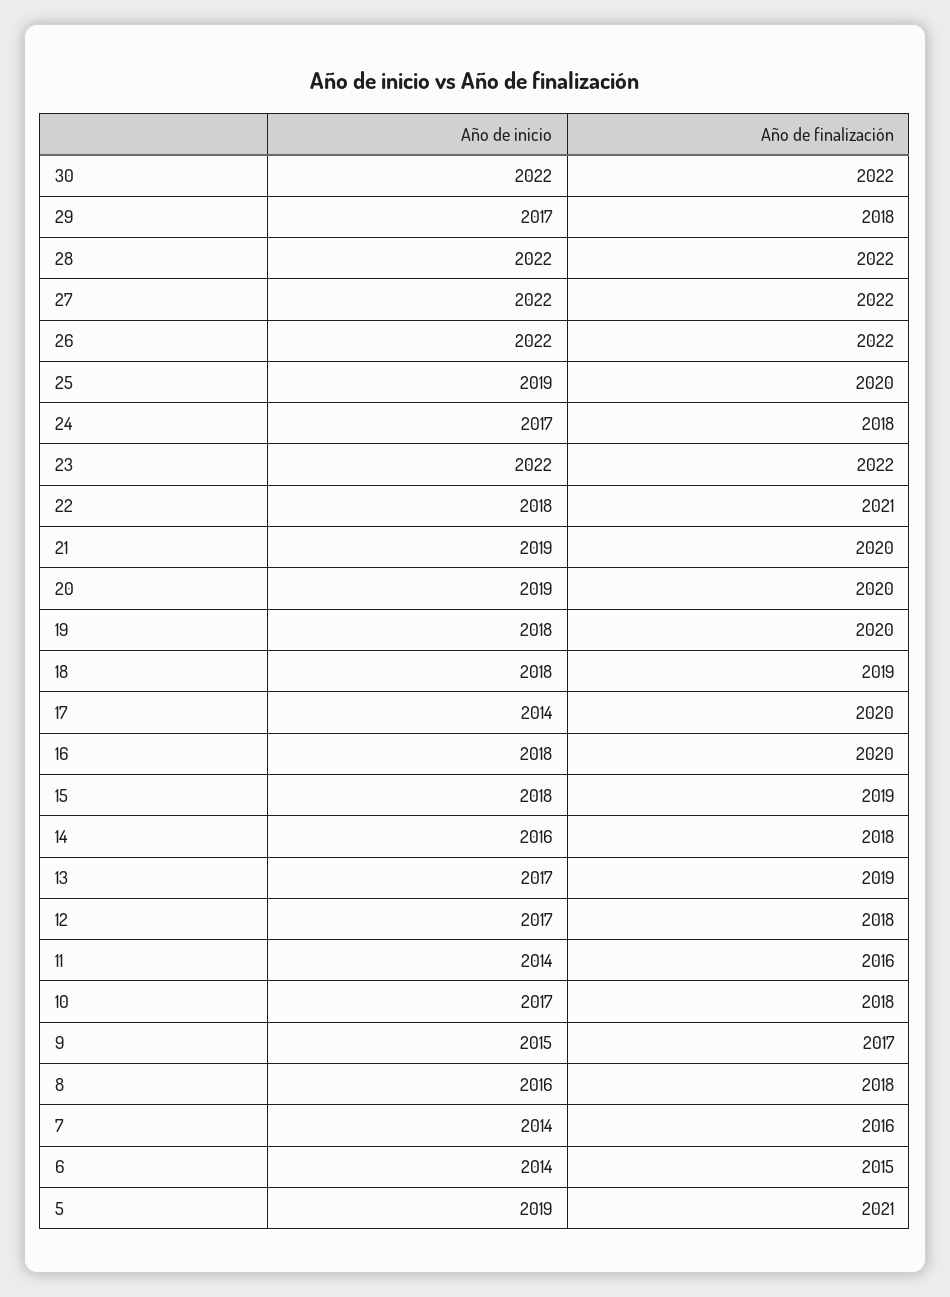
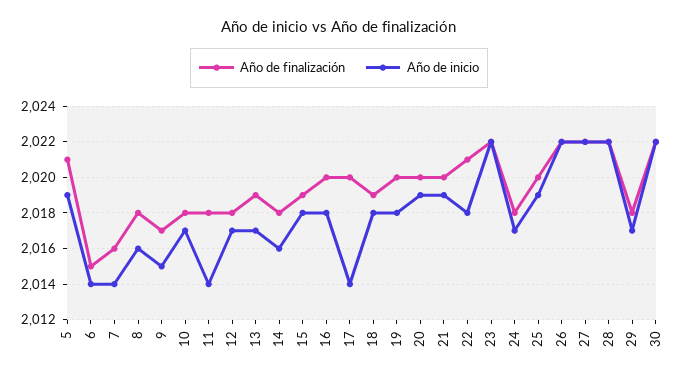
  {
    "Año de inicio": {
      "30": 2022,
      "29": 2017,
      "28": 2022,
      "27": 2022,
      "26": 2022,
      "25": 2019,
      "24": 2017,
      "23": 2022,
      "22": 2018,
      "21": 2019,
      "20": 2019,
      "19": 2018,
      "18": 2018,
      "17": 2014,
      "16": 2018,
      "15": 2018,
      "14": 2016,
      "13": 2017,
      "12": 2017,
      "11": 2014,
      "10": 2017,
      "9": 2015,
      "8": 2016,
      "7": 2014,
      "6": 2014,
      "5": 2019
    },
    "Año de finalización": {
      "30": 2022,
      "29": 2018,
      "28": 2022,
      "27": 2022,
      "26": 2022,
      "25": 2020,
      "24": 2018,
      "23": 2022,
      "22": 2021,
      "21": 2020,
      "20": 2020,
      "19": 2020,
      "18": 2019,
      "17": 2020,
      "16": 2020,
      "15": 2019,
      "14": 2018,
      "13": 2019,
      "12": 2018,
-     "11": 2016,
+     "11": 2018,
      "10": 2018,
      "9": 2017,
      "8": 2018,
      "7": 2016,
      "6": 2015,
      "5": 2021
    }
  }

